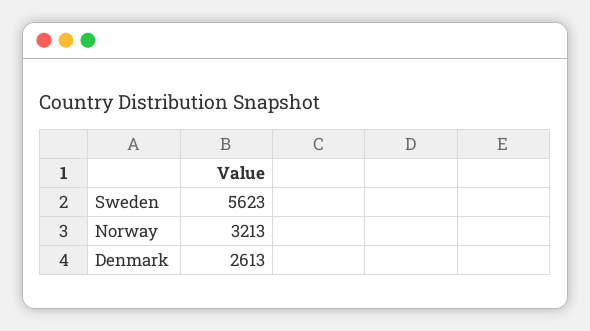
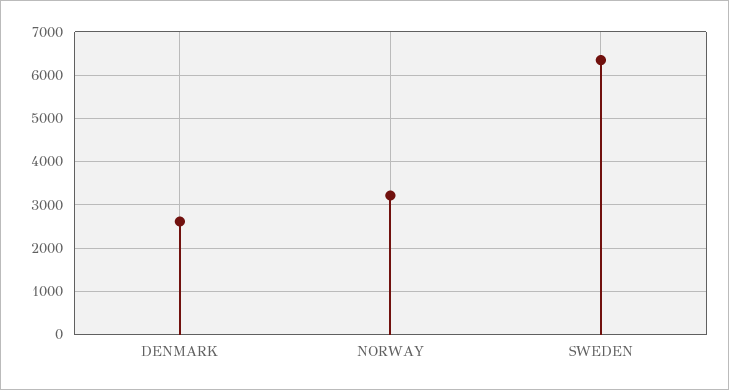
  {
-   "Sweden": 5623,
+   "Sweden": 6400,
    "Norway": 3213,
    "Denmark": 2613
  }

